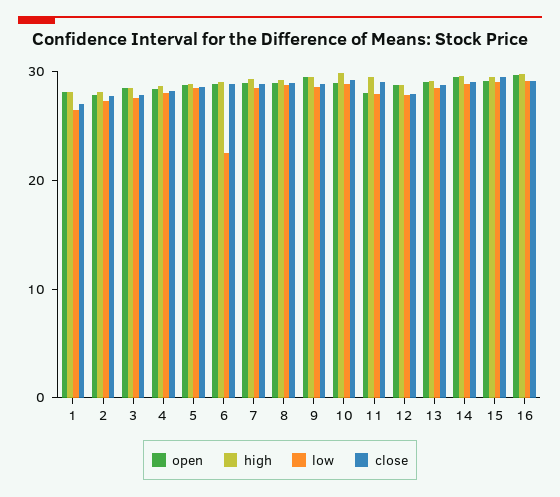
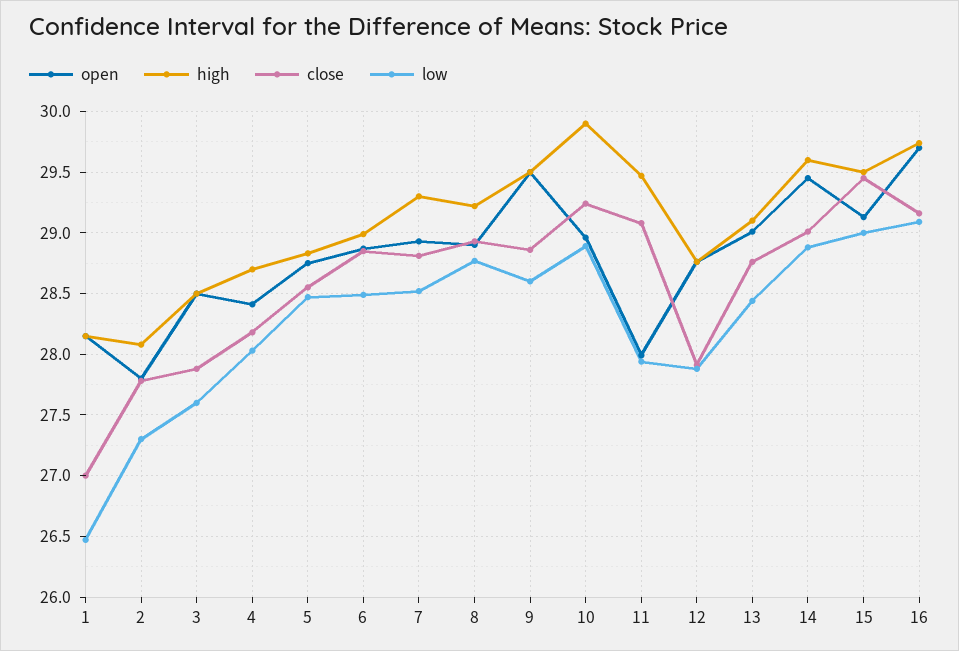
  {
    "open": {
      "1": 28.15,
      "2": 27.8,
      "3": 28.5,
      "4": 28.4,
      "5": 28.75,
      "6": 28.85,
      "7": 28.95,
      "8": 28.9,
      "9": 29.5,
      "10": 28.95,
      "11": 28,
      "12": 28.75,
      "13": 29,
      "14": 29.45,
      "15": 29.15,
      "16": 29.7
    },
    "high": {
      "1": 28.15,
      "2": 28.1,
      "3": 28.5,
      "4": 28.7,
      "5": 28.85,
      "6": 29,
      "7": 29.3,
      "8": 29.2,
      "9": 29.5,
      "10": 29.9,
      "11": 29.45,
      "12": 28.75,
      "13": 29.1,
      "14": 29.6,
      "15": 29.5,
      "16": 29.75
    },
    "low": {
      "1": 26.45,
      "2": 27.3,
      "3": 27.6,
      "4": 28.05,
      "5": 28.45,
-     "6": 22,
+     "6": 28.5,
      "7": 28.5,
      "8": 28.75,
      "9": 28.6,
      "10": 28.9,
      "11": 27.95,
      "12": 27.9,
      "13": 28.45,
      "14": 28.9,
      "15": 29,
      "16": 29.1
    },
    "close": {
      "1": 27,
      "2": 27.8,
      "3": 27.9,
      "4": 28.2,
      "5": 28.55,
      "6": 28.85,
      "7": 28.8,
      "8": 28.95,
      "9": 28.85,
      "10": 29.25,
      "11": 29.1,
      "12": 27.9,
      "13": 28.75,
      "14": 29,
      "15": 29.45,
      "16": 29.15
    }
  }

